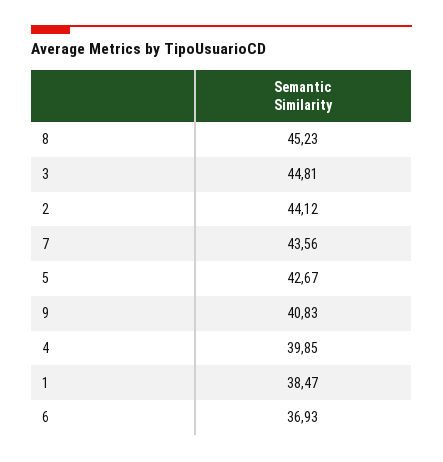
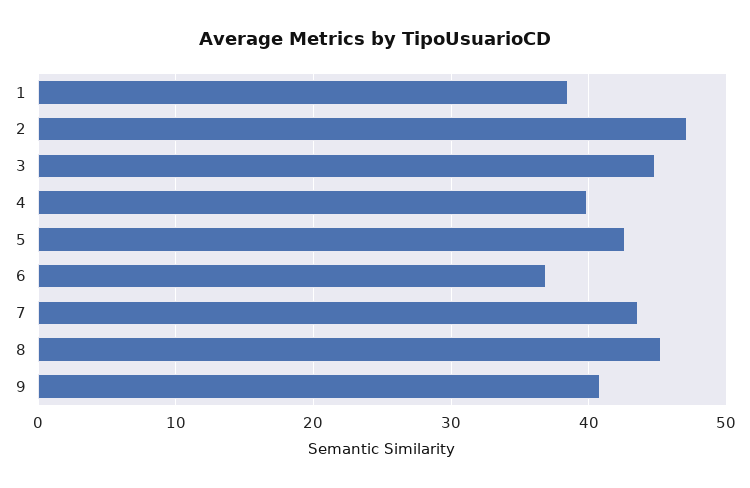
  {
    "8": 45.23,
    "3": 44.81,
-   "2": 44.12,
+   "2": 47,
    "7": 43.56,
    "5": 42.67,
    "9": 40.83,
    "4": 39.85,
    "1": 38.47,
    "6": 36.93
  }

